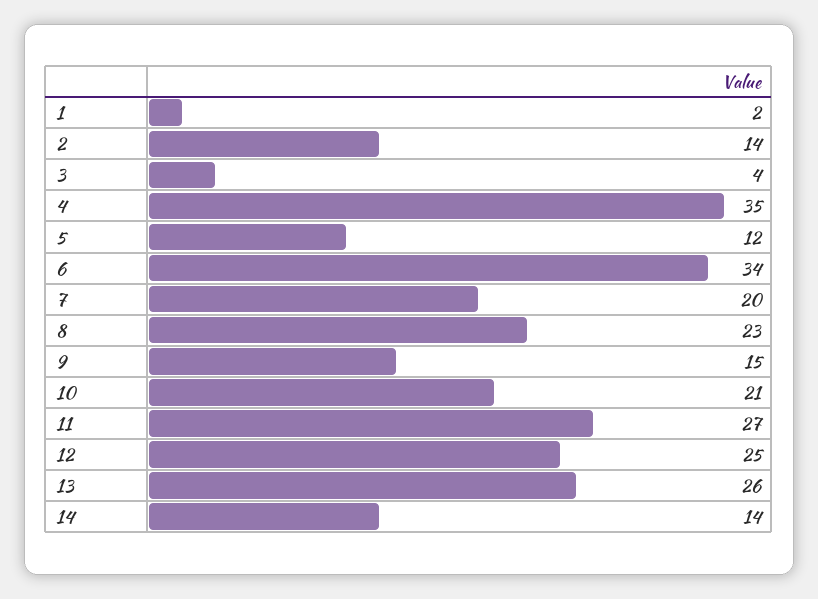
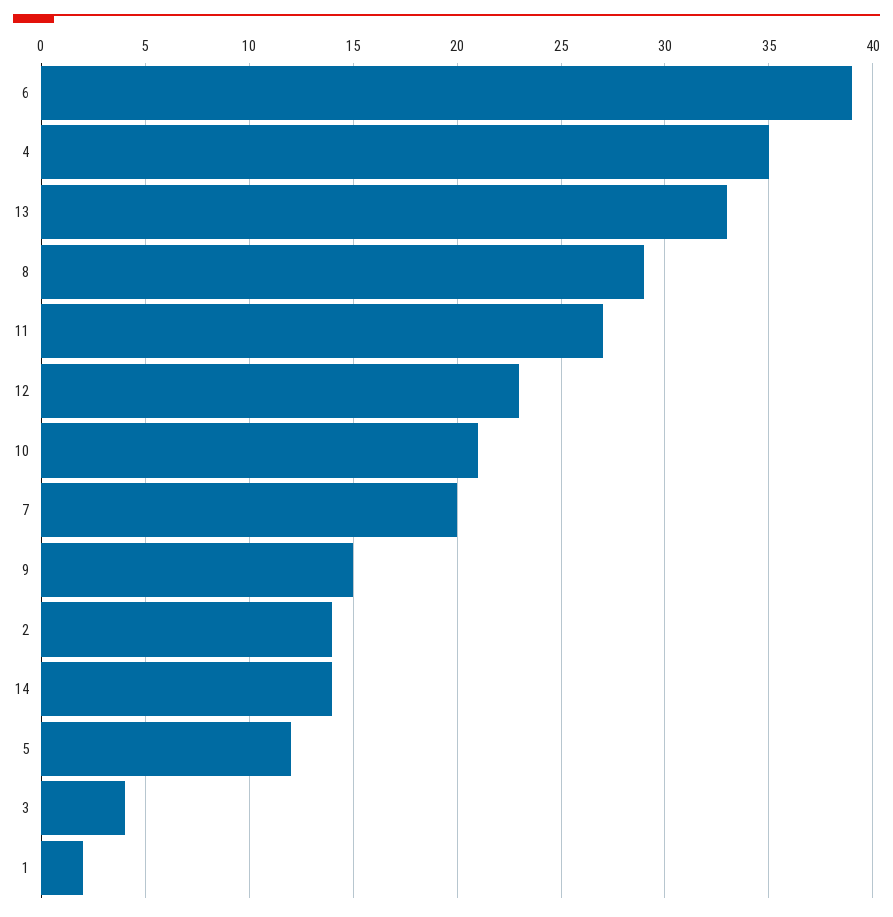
  {
    "1": 2,
    "2": 14,
    "3": 4,
    "4": 35,
    "5": 12,
-   "6": 34,
+   "6": 39,
    "7": 20,
-   "8": 23,
+   "8": 29,
    "9": 15,
    "10": 21,
    "11": 27,
-   "12": 25,
+   "12": 23,
-   "13": 26,
+   "13": 33,
    "14": 14
  }

